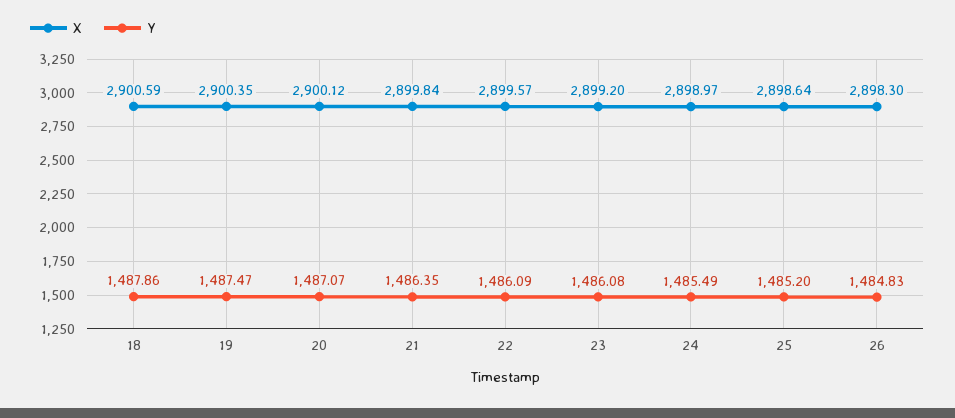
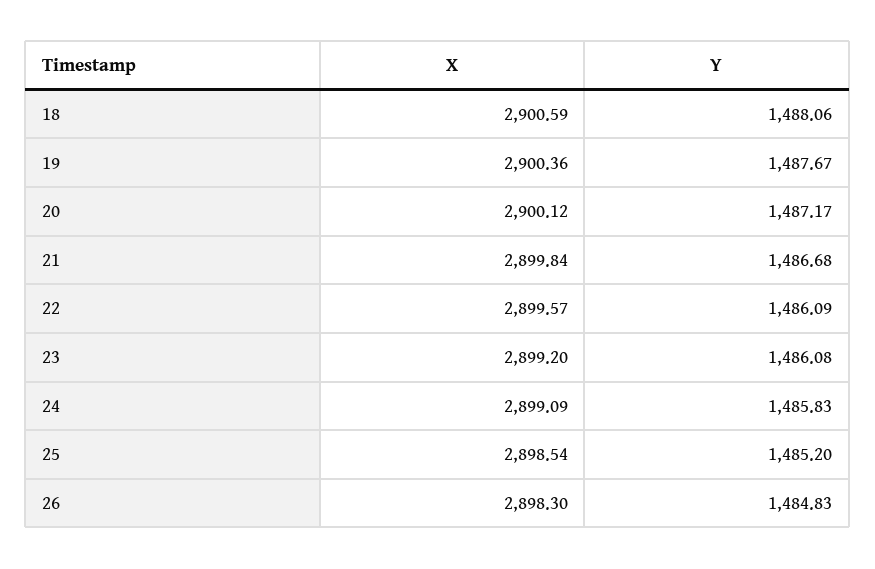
  {
    "X": {
      "18": 2900.59,
-     "19": 2900.35,
+     "19": 2900.36,
      "20": 2900.12,
      "21": 2899.84,
      "22": 2899.57,
      "23": 2899.2,
-     "24": 2898.97,
+     "24": 2899.09,
-     "25": 2898.64,
+     "25": 2898.54,
      "26": 2898.3
    },
    "Y": {
-     "18": 1487.86,
+     "18": 1488.06,
-     "19": 1487.47,
+     "19": 1487.67,
-     "20": 1487.07,
+     "20": 1487.17,
-     "21": 1486.35,
+     "21": 1486.68,
      "22": 1486.09,
      "23": 1486.08,
-     "24": 1485.49,
+     "24": 1485.83,
      "25": 1485.2,
      "26": 1484.83
    }
  }

